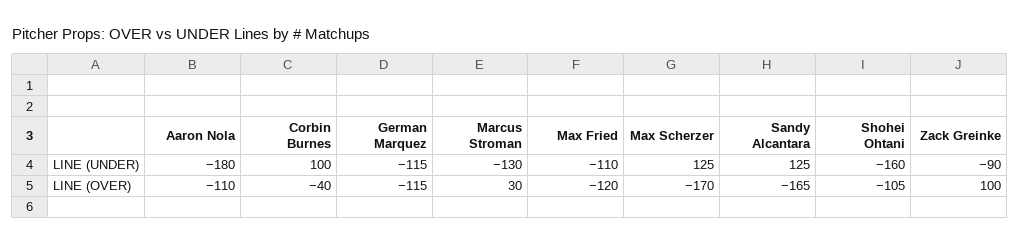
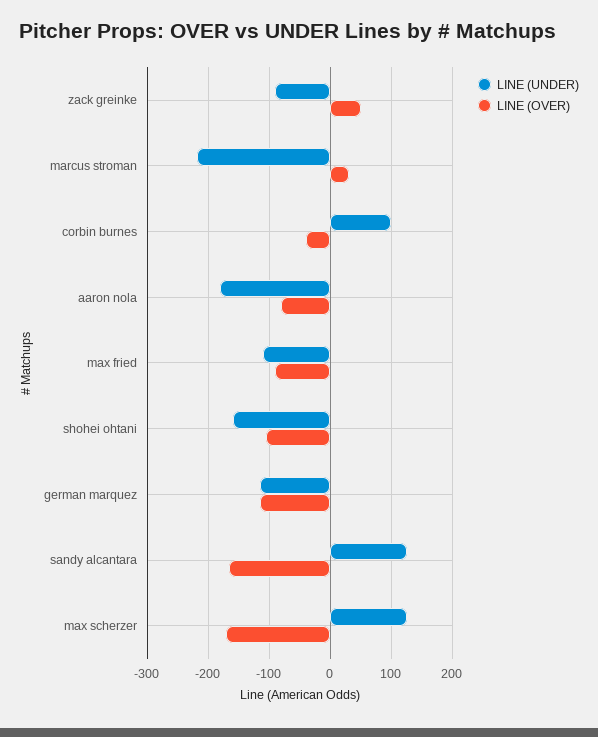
  {
    "LINE (UNDER)": {
      "Aaron Nola": -180,
      "Corbin Burnes": 100,
      "German Marquez": -115,
-     "Marcus Stroman": -130,
+     "Marcus Stroman": -220,
      "Max Fried": -110,
      "Max Scherzer": 125,
      "Sandy Alcantara": 125,
      "Shohei Ohtani": -160,
      "Zack Greinke": -90
    },
    "LINE (OVER)": {
-     "Aaron Nola": -110,
+     "Aaron Nola": -80,
      "Corbin Burnes": -40,
      "German Marquez": -115,
      "Marcus Stroman": 30,
-     "Max Fried": -120,
+     "Max Fried": -90,
      "Max Scherzer": -170,
      "Sandy Alcantara": -165,
      "Shohei Ohtani": -105,
-     "Zack Greinke": 100
+     "Zack Greinke": 50
    }
  }

